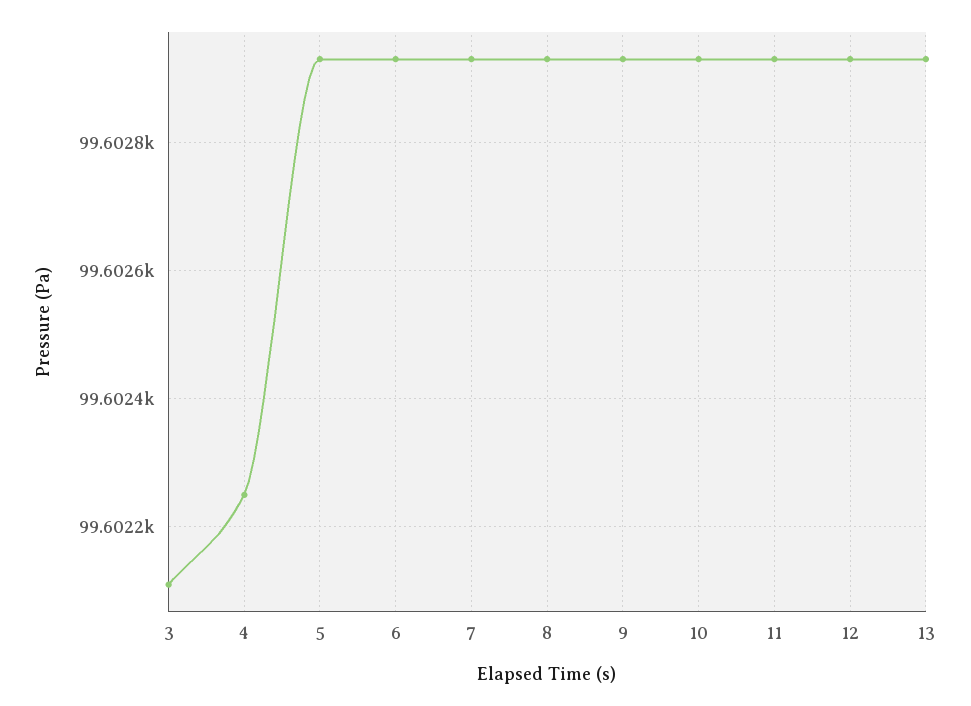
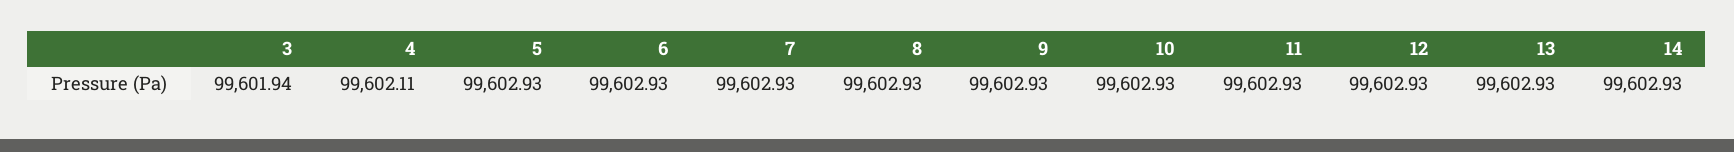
  {
-   "3": 99602.1,
+   "3": 99601.94,
-   "4": 99602.25,
+   "4": 99602.11,
    "5": 99602.93,
    "6": 99602.93,
    "7": 99602.93,
    "8": 99602.93,
    "9": 99602.93,
    "10": 99602.93,
    "11": 99602.93,
    "12": 99602.93,
-   "13": 99602.93
+   "13": 99602.93,
+   "14": 99602.93
  }

